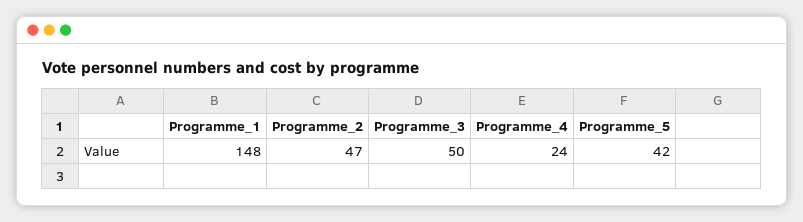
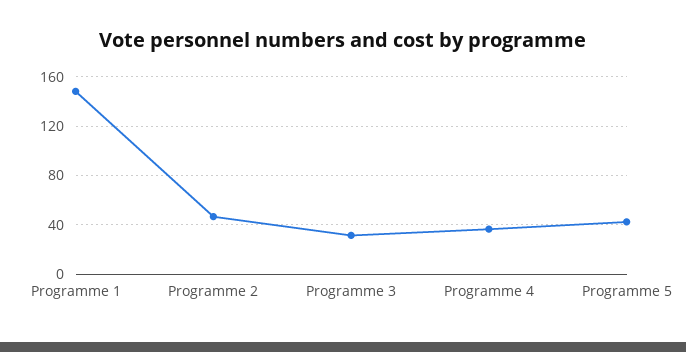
  {
    "Programme_1": 148,
    "Programme_2": 47,
-   "Programme_3": 50,
+   "Programme_3": 30,
-   "Programme_4": 24,
+   "Programme_4": 35,
    "Programme_5": 42
  }

